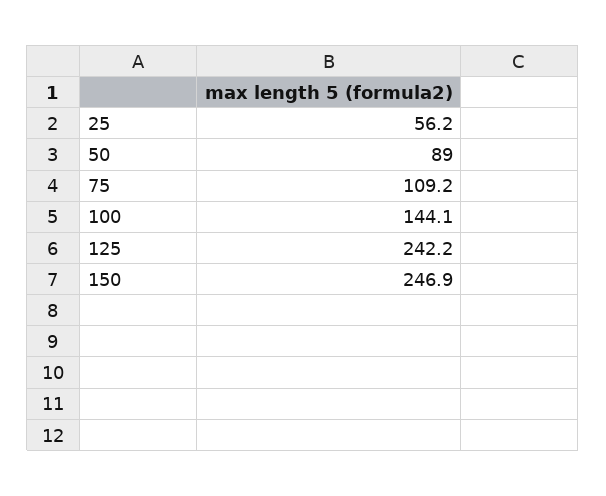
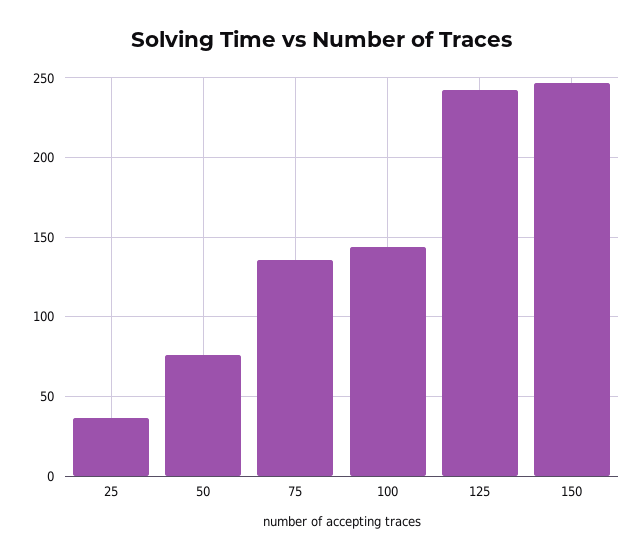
  {
-   "25": 56.2,
+   "25": 35,
-   "50": 89,
+   "50": 75,
-   "75": 109.2,
+   "75": 135,
    "100": 144.1,
    "125": 242.2,
    "150": 246.9
  }

